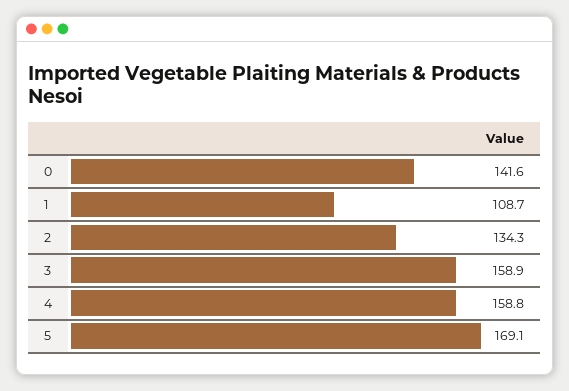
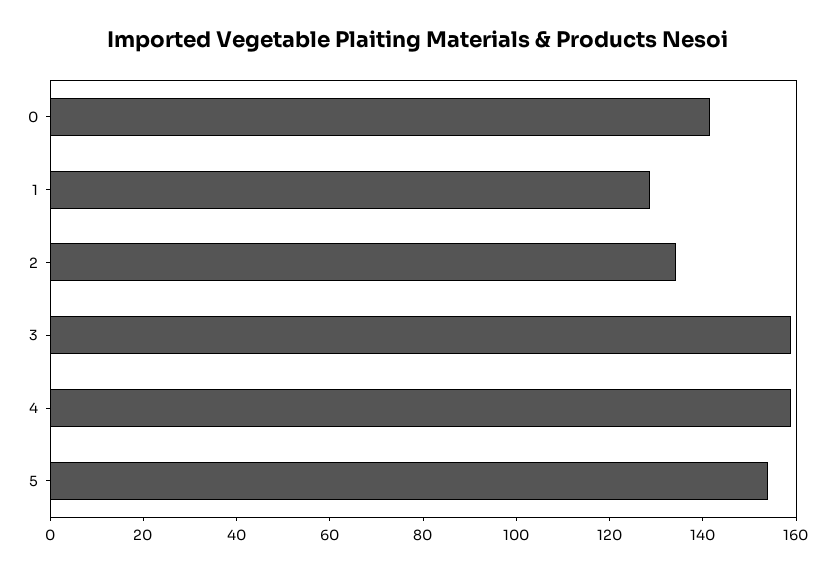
  {
    "0": 141.6,
-   "1": 108.7,
+   "1": 130,
    "2": 134.3,
    "3": 158.9,
    "4": 158.8,
-   "5": 169.1
+   "5": 155
  }

